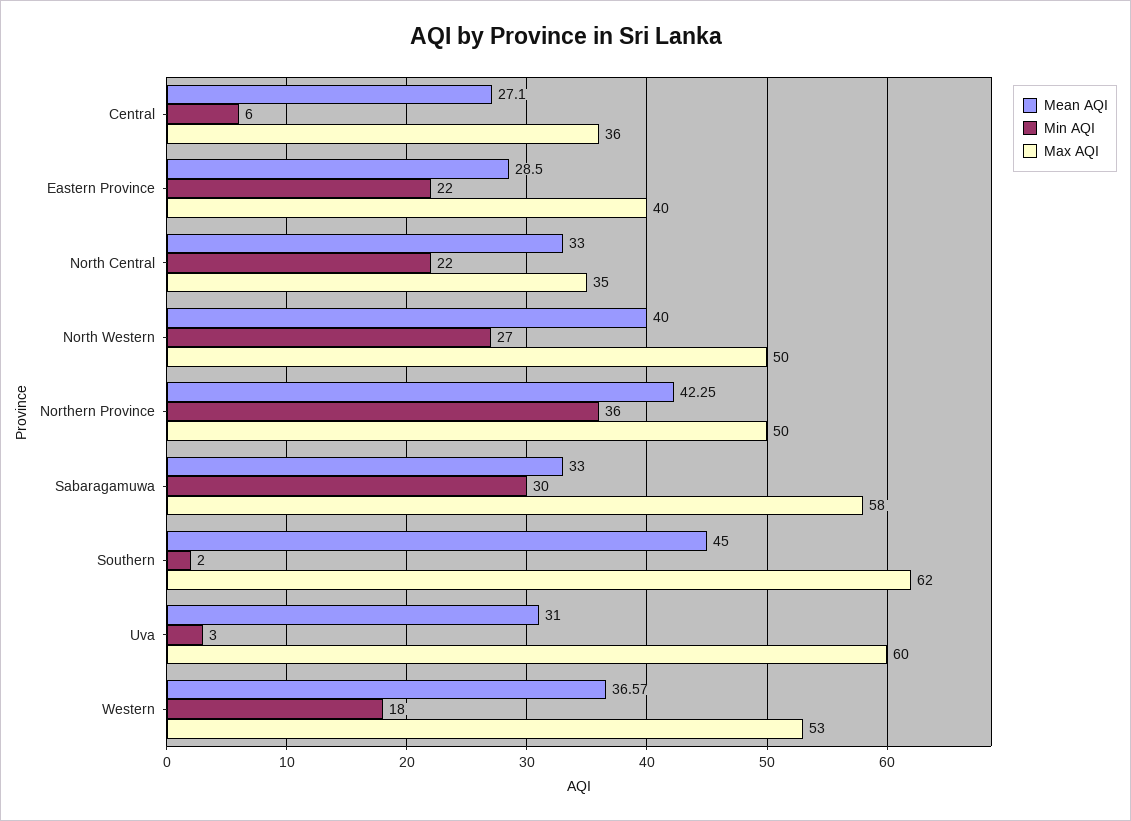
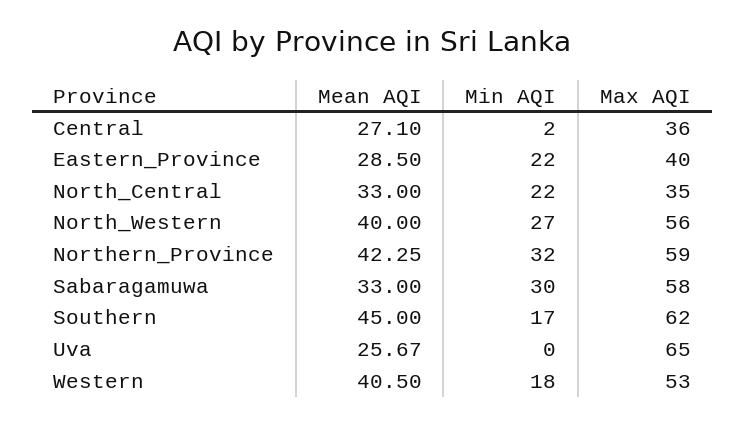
  {
    "Mean AQI": {
      "Central": 27.1,
      "Eastern Province": 28.5,
      "North Central": 33,
      "North Western": 40,
      "Northern Province": 42.25,
      "Sabaragamuwa": 33,
      "Southern": 45,
-     "Uva": 31,
+     "Uva": 25.67,
-     "Western": 36.57
+     "Western": 40.5
    },
    "Min AQI": {
-     "Central": 6,
+     "Central": 2,
      "Eastern Province": 22,
      "North Central": 22,
      "North Western": 27,
-     "Northern Province": 36,
+     "Northern Province": 32,
      "Sabaragamuwa": 30,
-     "Southern": 2,
+     "Southern": 17,
-     "Uva": 3,
+     "Uva": 0,
      "Western": 18
    },
    "Max AQI": {
      "Central": 36,
      "Eastern Province": 40,
      "North Central": 35,
-     "North Western": 50,
+     "North Western": 56,
-     "Northern Province": 50,
+     "Northern Province": 59,
      "Sabaragamuwa": 58,
      "Southern": 62,
-     "Uva": 60,
+     "Uva": 65,
      "Western": 53
    }
  }

